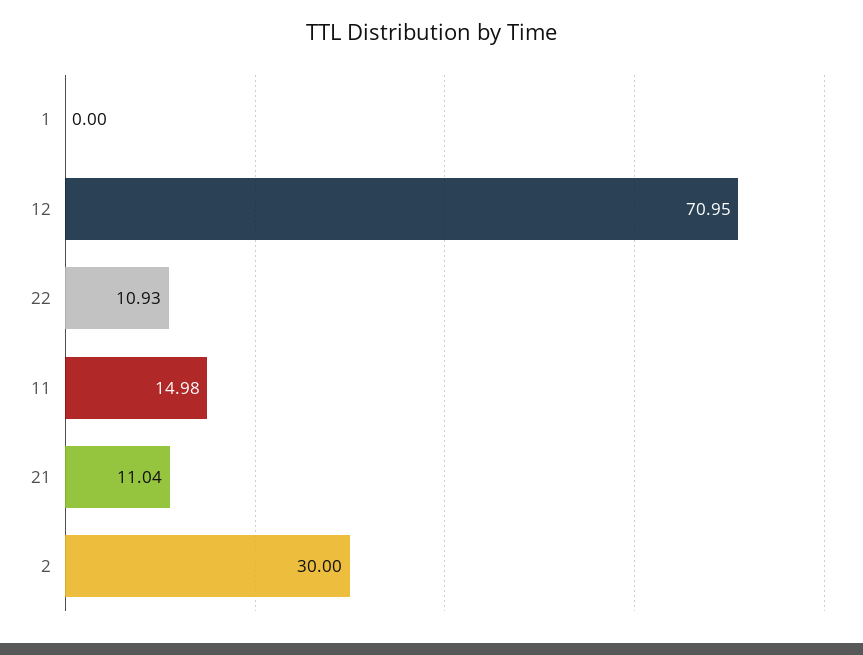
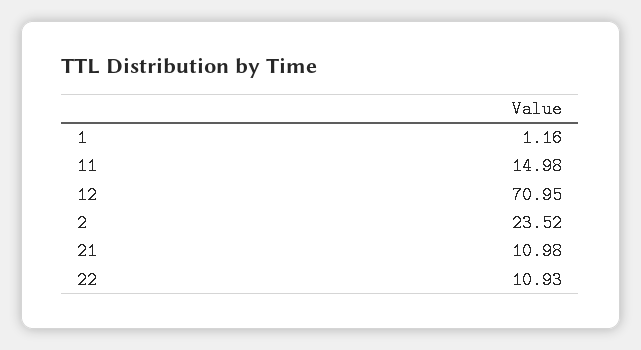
  {
-   "1": 0,
+   "1": 1.16,
    "12": 70.95,
    "22": 10.93,
    "11": 14.98,
-   "21": 11.04,
+   "21": 10.98,
-   "2": 30
+   "2": 23.52
  }

